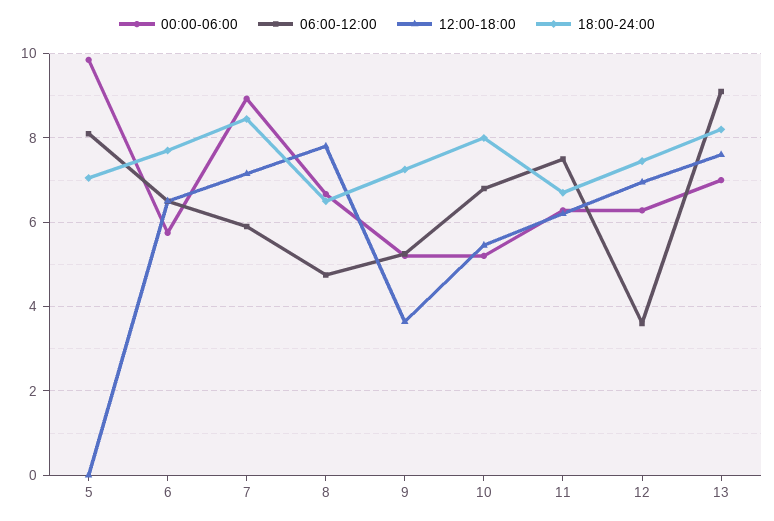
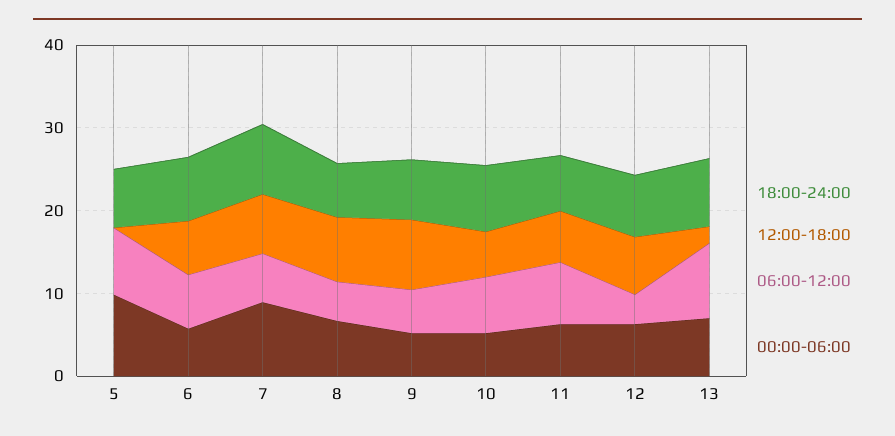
  {
    "00:00-06:00": {
      "5": 9.8,
      "6": 5.8,
      "7": 9,
      "8": 6.6,
      "9": 5.2,
      "10": 5.2,
      "11": 6.2,
      "12": 6.2,
      "13": 7
    },
    "06:00-12:00": {
      "5": 8.2,
      "6": 6.6,
      "7": 6,
      "8": 4.8,
      "9": 5.2,
      "10": 6.8,
      "11": 7.6,
      "12": 3.6,
      "13": 9.2
    },
    "12:00-18:00": {
      "5": 0,
      "6": 6.6,
      "7": 7.2,
      "8": 7.8,
-     "9": 3.6,
+     "9": 8,
      "10": 5.4,
      "11": 6.2,
      "12": 7,
-     "13": 7.6
+     "13": 2
    },
    "18:00-24:00": {
      "5": 7,
      "6": 7.8,
      "7": 8.4,
      "8": 6.6,
      "9": 7.2,
      "10": 8,
      "11": 6.8,
      "12": 7.4,
      "13": 8.2
    }
  }

